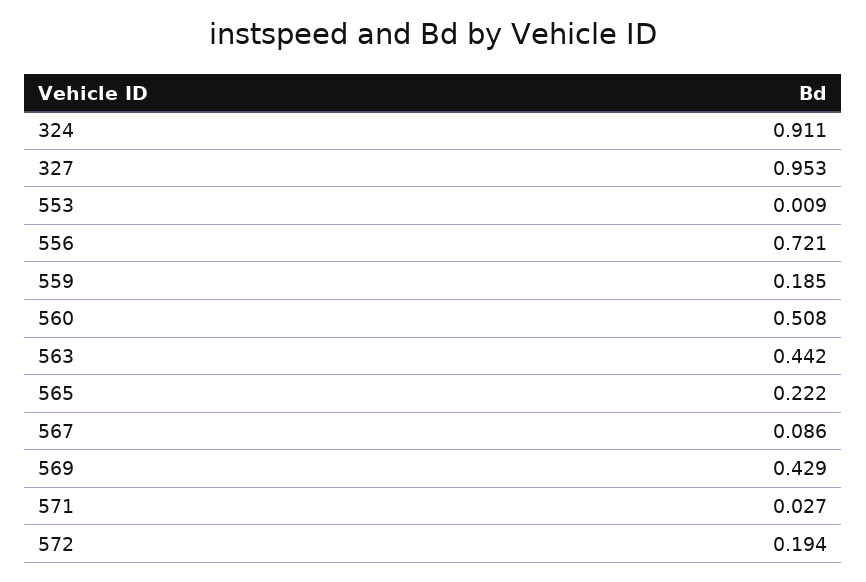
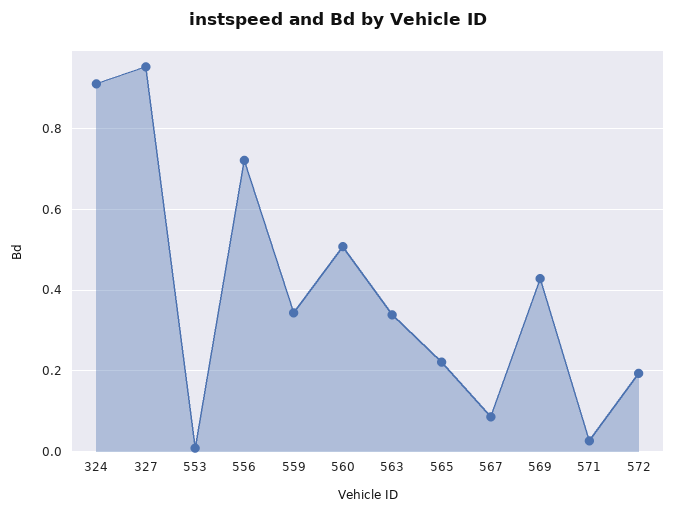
  {
    "324": 0.911,
    "327": 0.953,
    "553": 0.009,
    "556": 0.721,
-   "559": 0.185,
+   "559": 0.34,
    "560": 0.508,
-   "563": 0.442,
+   "563": 0.34,
    "565": 0.222,
    "567": 0.086,
    "569": 0.429,
    "571": 0.027,
    "572": 0.194
  }

